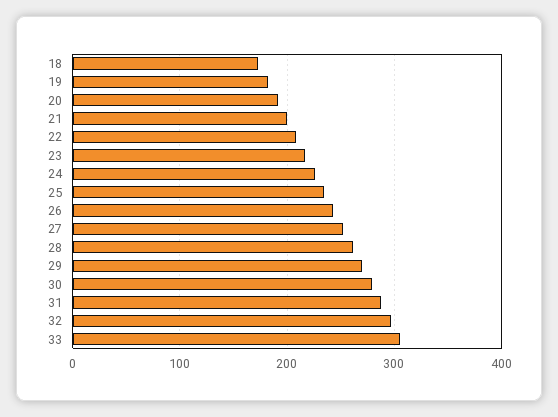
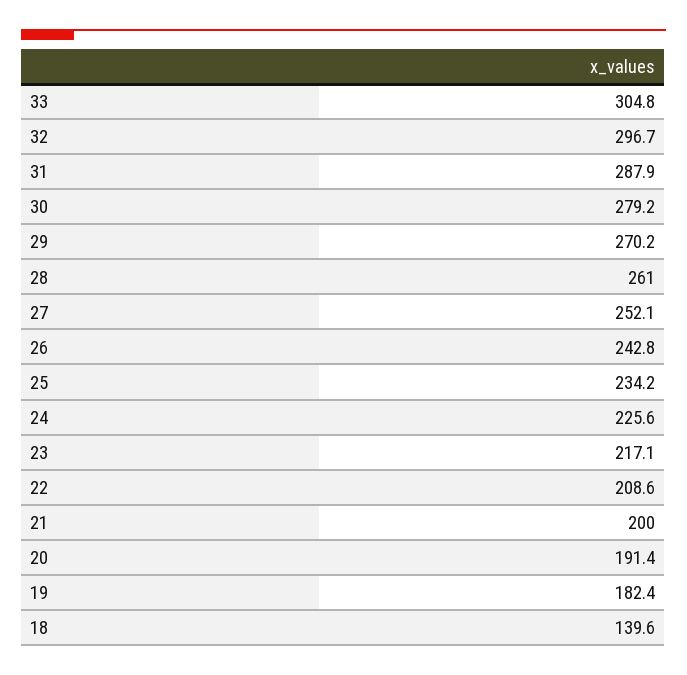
  {
-   "18": 170,
+   "18": 139.6,
    "19": 182.4,
    "20": 191.4,
    "21": 200,
    "22": 208.6,
    "23": 217.1,
    "24": 225.6,
    "25": 234.2,
    "26": 242.8,
    "27": 252.1,
    "28": 261,
    "29": 270.2,
    "30": 279.2,
    "31": 287.9,
    "32": 296.7,
    "33": 304.8
  }

